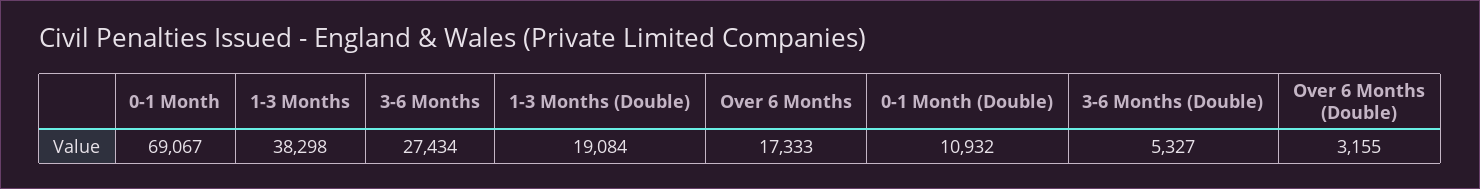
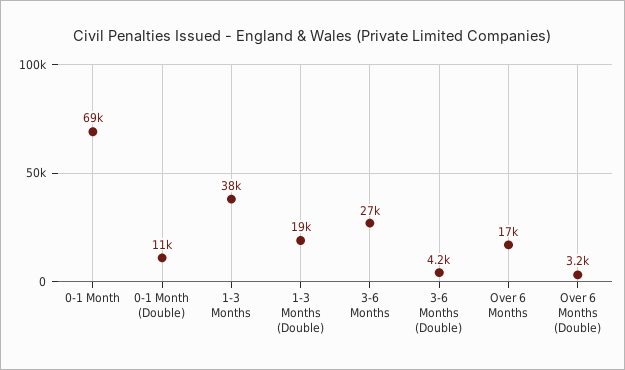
  {
    "0-1 Month": 69067,
    "1-3 Months": 38298,
    "3-6 Months": 27434,
    "1-3 Months (Double)": 19084,
    "Over 6 Months": 17333,
    "0-1 Month (Double)": 10932,
-   "3-6 Months (Double)": 5327,
+   "3-6 Months (Double)": 4200,
    "Over 6 Months (Double)": 3155
  }

